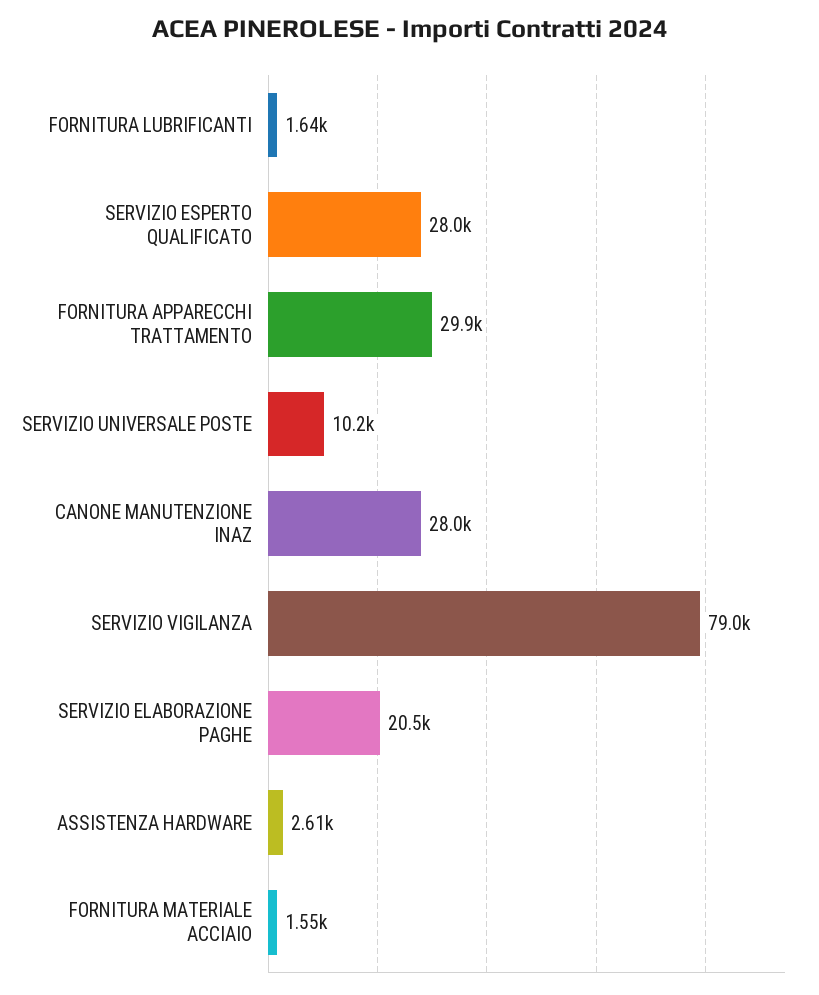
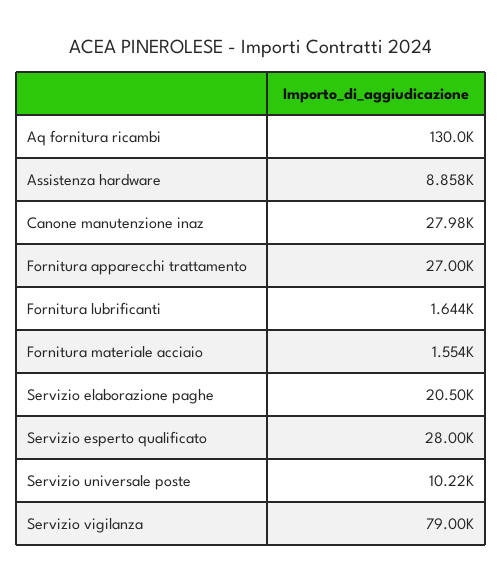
  {
    "FORNITURA LUBRIFICANTI": 1644,
    "SERVIZIO ESPERTO QUALIFICATO": 28000,
-   "FORNITURA APPARECCHI TRATTAMENTO": 29900,
+   "FORNITURA APPARECCHI TRATTAMENTO": 27000,
    "SERVIZIO UNIVERSALE POSTE": 10220,
    "CANONE MANUTENZIONE INAZ": 27980,
    "SERVIZIO VIGILANZA": 79000,
    "SERVIZIO ELABORAZIONE PAGHE": 20500,
-   "ASSISTENZA HARDWARE": 2610,
+   "ASSISTENZA HARDWARE": 8858,
-   "FORNITURA MATERIALE ACCIAIO": 1554
+   "FORNITURA MATERIALE ACCIAIO": 1554,
+   "Aq fornitura ricambi": 130000
  }

